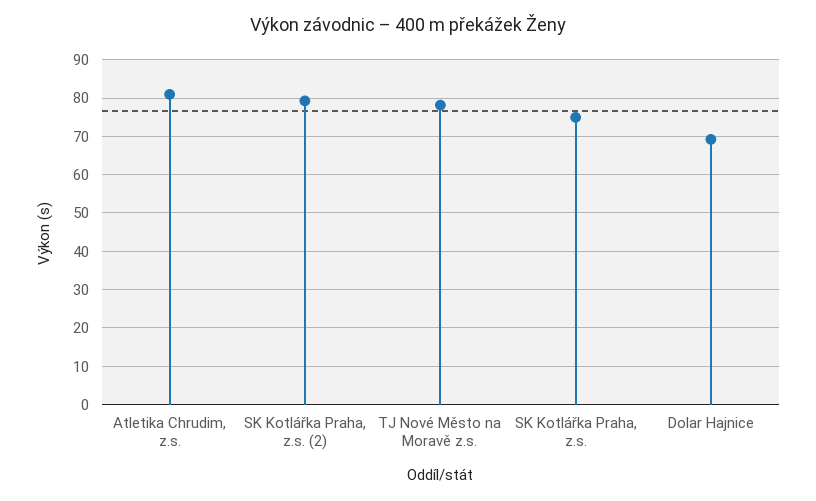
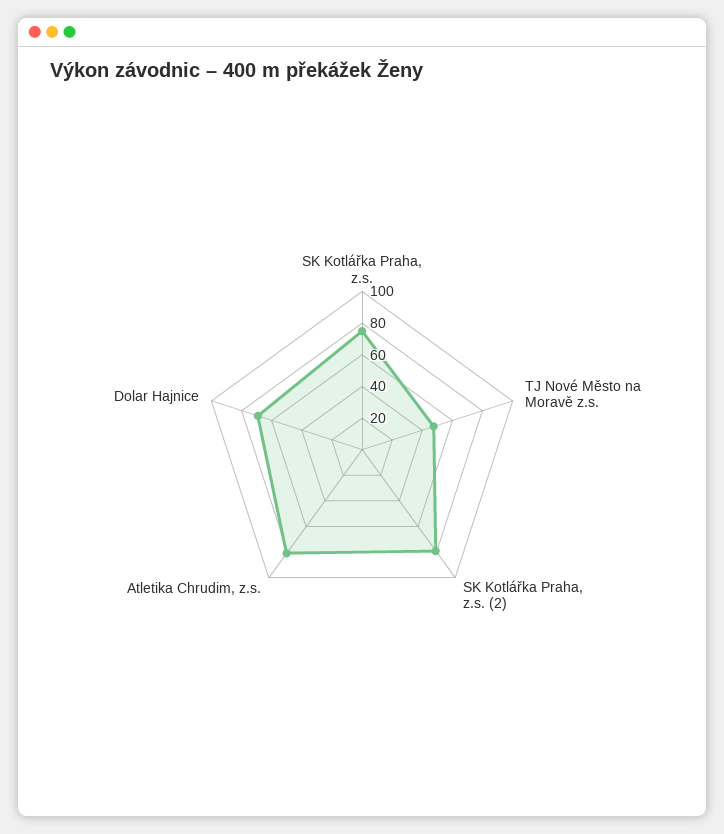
  {
    "Atletika Chrudim, z.s.": 80,
    "SK Kotlářka Praha, z.s. (2)": 80,
-   "TJ Nové Město na Moravě z.s.": 78,
+   "TJ Nové Město na Moravě z.s.": 50,
    "SK Kotlářka Praha, z.s.": 74,
    "Dolar Hajnice": 70
  }

